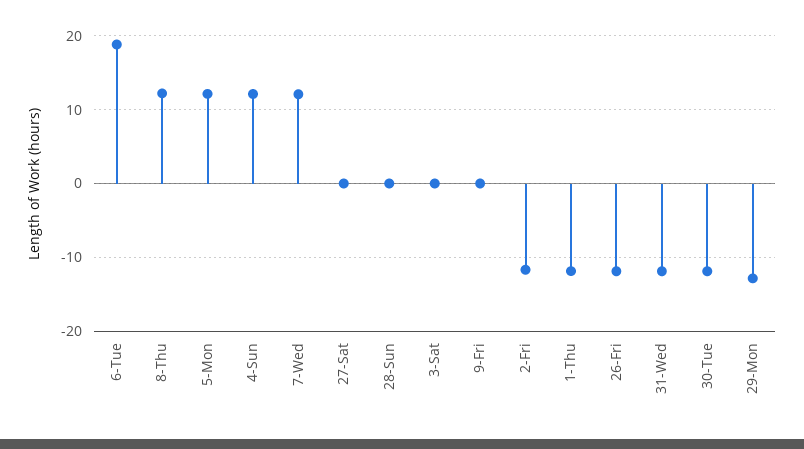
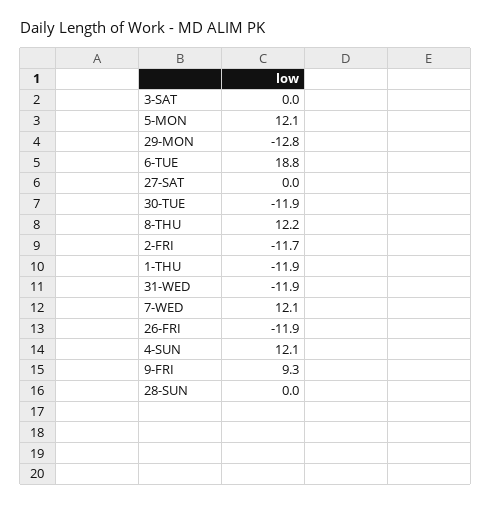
  {
    "6-Tue": 18.8,
    "8-Thu": 12.2,
    "5-Mon": 12.1,
    "4-Sun": 12.1,
    "7-Wed": 12.1,
    "27-Sat": 0,
    "28-Sun": 0,
    "3-Sat": 0,
-   "9-Fri": 0,
+   "9-Fri": 9.3,
    "2-Fri": -11.7,
    "1-Thu": -11.9,
    "26-Fri": -11.9,
    "31-Wed": -11.9,
    "30-Tue": -11.9,
    "29-Mon": -12.8
  }

